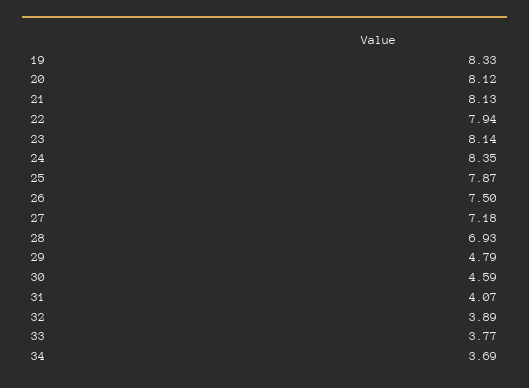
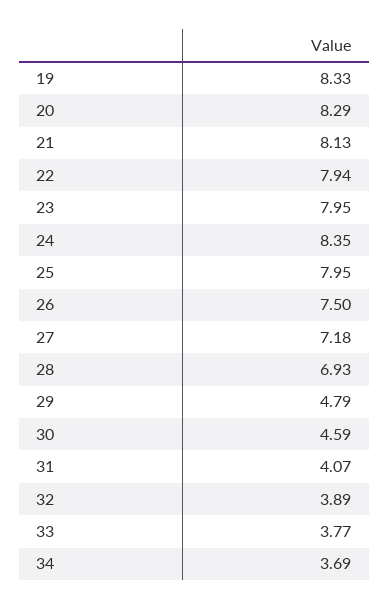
  {
    "19": 8.33,
-   "20": 8.12,
+   "20": 8.29,
    "21": 8.13,
    "22": 7.94,
-   "23": 8.14,
+   "23": 7.95,
    "24": 8.35,
-   "25": 7.87,
+   "25": 7.95,
    "26": 7.5,
    "27": 7.18,
    "28": 6.93,
    "29": 4.79,
    "30": 4.59,
    "31": 4.07,
    "32": 3.89,
    "33": 3.77,
    "34": 3.69
  }

